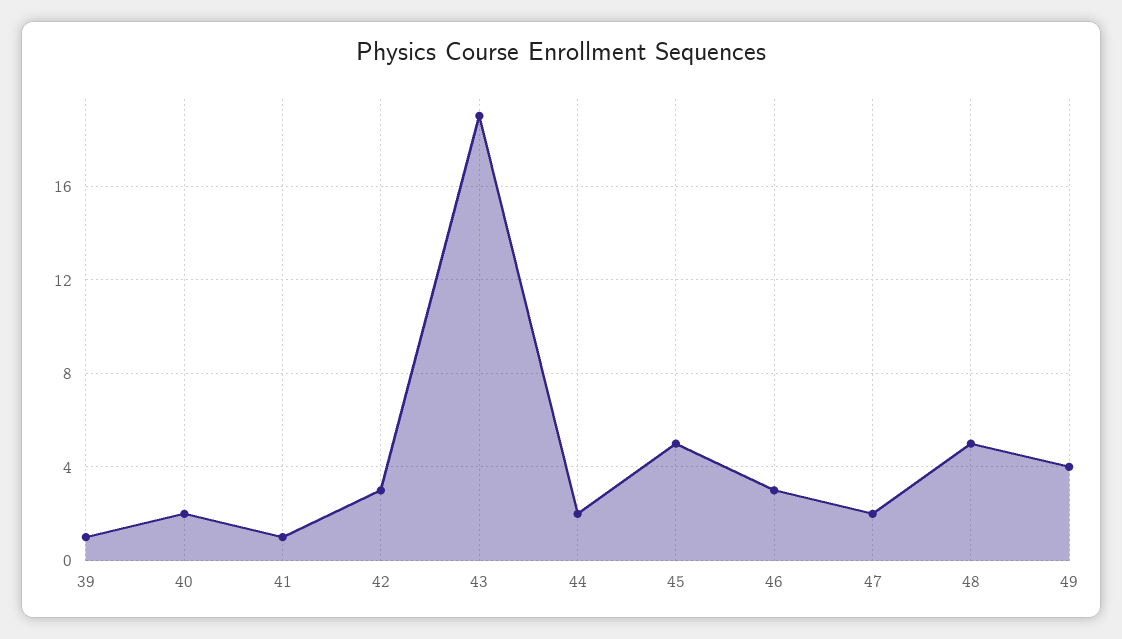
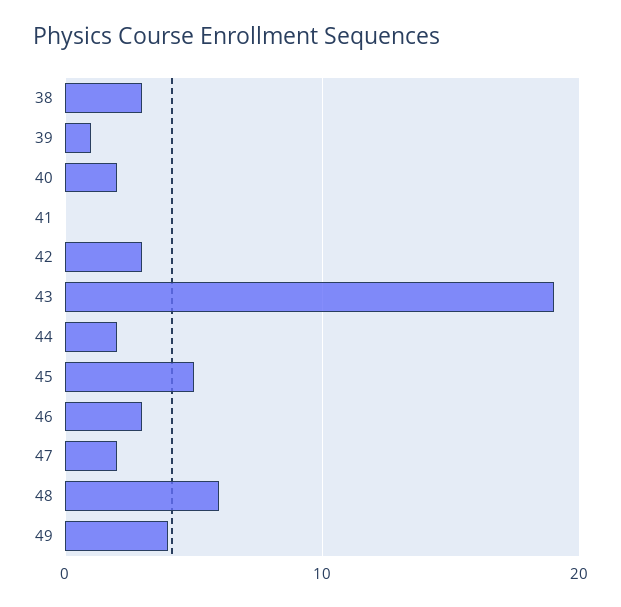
  {
    "39": 1,
    "40": 2,
-   "41": 1,
+   "41": 0,
    "42": 3,
    "43": 19,
    "44": 2,
    "45": 5,
    "46": 3,
    "47": 2,
-   "48": 5,
+   "48": 6,
-   "49": 4
+   "49": 4,
+   "38": 3
  }

